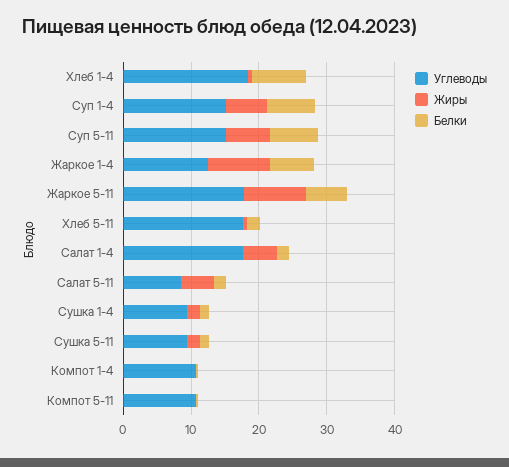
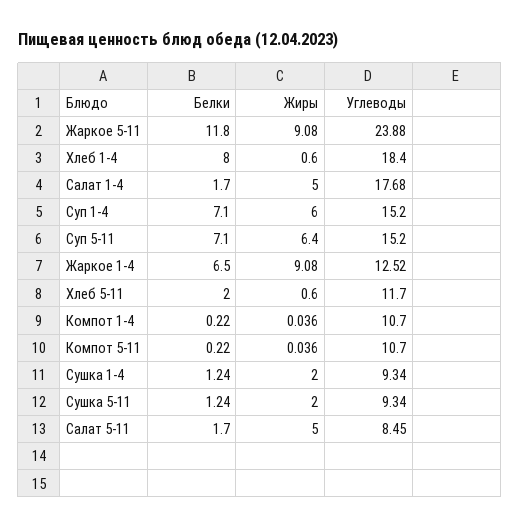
  {
    "Углеводы": {
      "Хлеб 1-4": 18.4,
      "Суп 1-4": 15.2,
      "Суп 5-11": 15.2,
      "Жаркое 1-4": 12.52,
-     "Жаркое 5-11": 18,
+     "Жаркое 5-11": 23.88,
-     "Хлеб 5-11": 18,
+     "Хлеб 5-11": 11.7,
      "Салат 1-4": 17.68,
      "Салат 5-11": 8.45,
      "Сушка 1-4": 9.34,
      "Сушка 5-11": 9.34,
      "Компот 1-4": 10.7,
      "Компот 5-11": 10.7
    },
    "Жиры": {
      "Хлеб 1-4": 0.6,
      "Суп 1-4": 6,
      "Суп 5-11": 6.4,
      "Жаркое 1-4": 9.08,
      "Жаркое 5-11": 9.08,
      "Хлеб 5-11": 0.6,
      "Салат 1-4": 5,
      "Салат 5-11": 5,
      "Сушка 1-4": 2,
      "Сушка 5-11": 2,
      "Компот 1-4": 0.036,
      "Компот 5-11": 0.036
    },
    "Белки": {
      "Хлеб 1-4": 8,
      "Суп 1-4": 7.1,
      "Суп 5-11": 7.1,
      "Жаркое 1-4": 6.5,
-     "Жаркое 5-11": 6,
+     "Жаркое 5-11": 11.8,
      "Хлеб 5-11": 2,
      "Салат 1-4": 1.7,
      "Салат 5-11": 1.7,
      "Сушка 1-4": 1.24,
      "Сушка 5-11": 1.24,
      "Компот 1-4": 0.22,
      "Компот 5-11": 0.22
    }
  }

